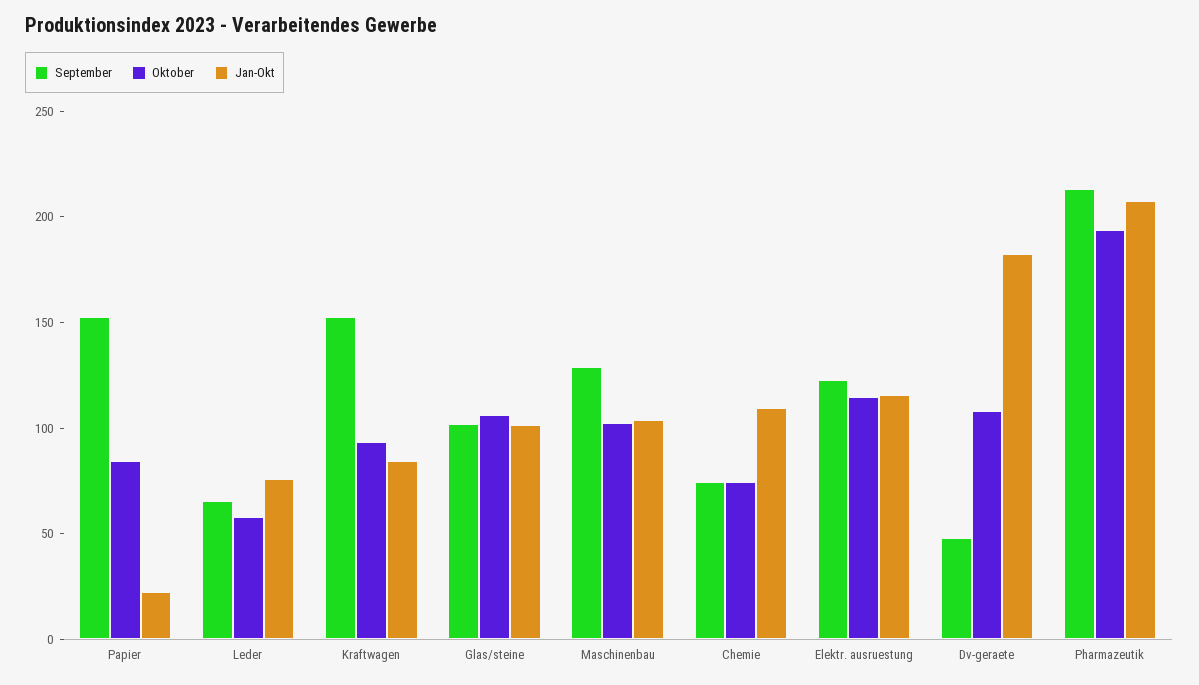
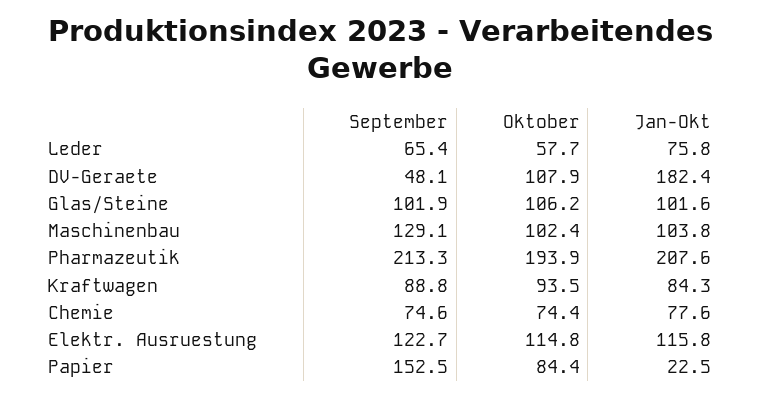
  {
    "September": {
      "Papier": 152.5,
      "Leder": 65.4,
-     "Kraftwagen": 150,
+     "Kraftwagen": 88.8,
      "Glas/steine": 101.9,
      "Maschinenbau": 129.1,
      "Chemie": 74.6,
      "Elektr. ausruestung": 122.7,
      "Dv-geraete": 48.1,
      "Pharmazeutik": 213.3
    },
    "Oktober": {
      "Papier": 84.4,
      "Leder": 57.7,
      "Kraftwagen": 93.5,
      "Glas/steine": 106.2,
      "Maschinenbau": 102.4,
      "Chemie": 74.4,
      "Elektr. ausruestung": 114.8,
      "Dv-geraete": 107.9,
      "Pharmazeutik": 193.9
    },
    "Jan-Okt": {
      "Papier": 22.5,
      "Leder": 75.8,
      "Kraftwagen": 84.3,
      "Glas/steine": 101.6,
      "Maschinenbau": 103.8,
-     "Chemie": 110,
+     "Chemie": 77.6,
      "Elektr. ausruestung": 115.8,
      "Dv-geraete": 182.4,
      "Pharmazeutik": 207.6
    }
  }

